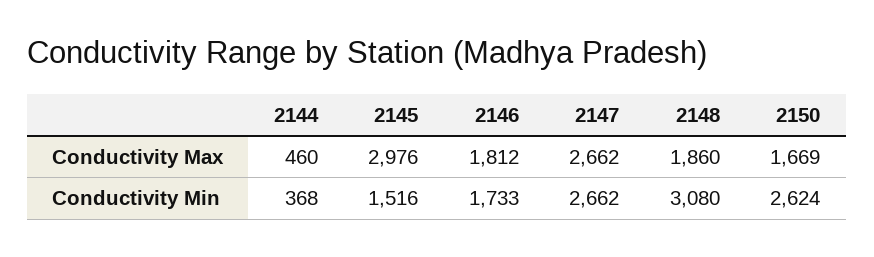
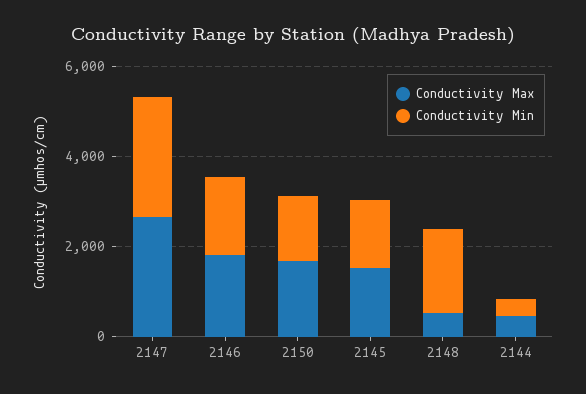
  {
    "Conductivity Max": {
      "2144": 460,
-     "2145": 2976,
+     "2145": 1500,
      "2146": 1812,
      "2147": 2662,
-     "2148": 1860,
+     "2148": 500,
      "2150": 1669
    },
    "Conductivity Min": {
      "2144": 368,
      "2145": 1516,
      "2146": 1733,
      "2147": 2662,
-     "2148": 3080,
+     "2148": 2000,
-     "2150": 2624
+     "2150": 1500
    }
  }

